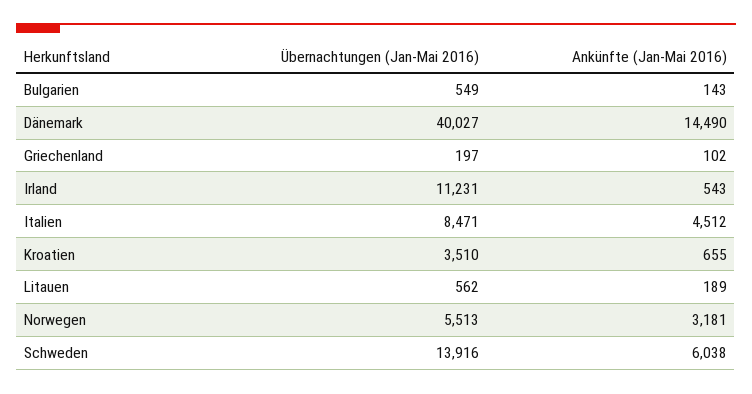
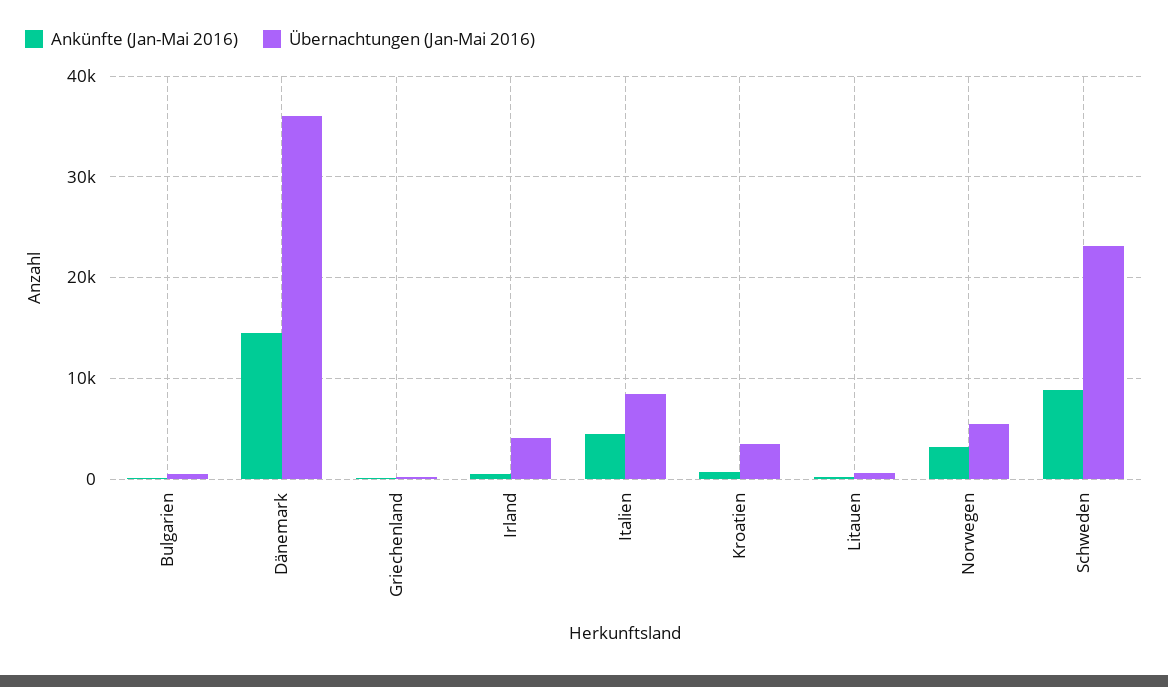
  {
    "Übernachtungen (Jan-Mai 2016)": {
      "Bulgarien": 549,
-     "Dänemark": 40027,
+     "Dänemark": 36000,
      "Griechenland": 197,
-     "Irland": 11231,
+     "Irland": 4000,
      "Italien": 8471,
      "Kroatien": 3510,
      "Litauen": 562,
      "Norwegen": 5513,
-     "Schweden": 13916
+     "Schweden": 23000
    },
    "Ankünfte (Jan-Mai 2016)": {
      "Bulgarien": 143,
      "Dänemark": 14490,
      "Griechenland": 102,
      "Irland": 543,
      "Italien": 4512,
      "Kroatien": 655,
      "Litauen": 189,
      "Norwegen": 3181,
-     "Schweden": 6038
+     "Schweden": 9000
    }
  }

